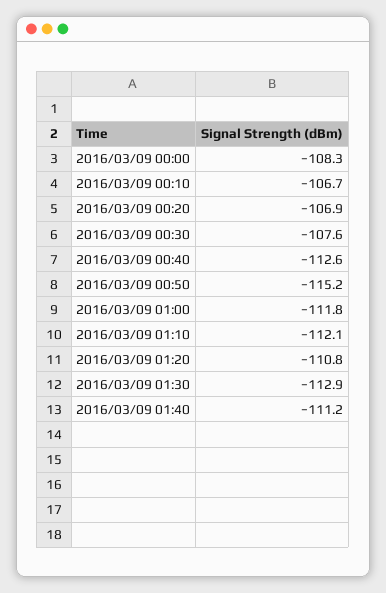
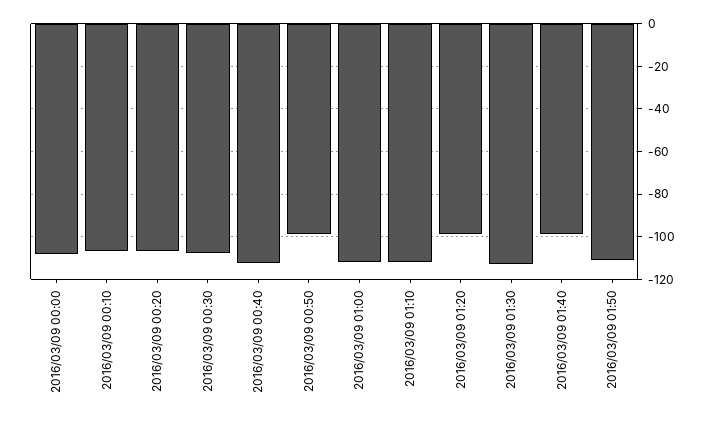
  {
    "2016/03/09 00:00": -108.3,
    "2016/03/09 00:10": -106.7,
    "2016/03/09 00:20": -106.9,
    "2016/03/09 00:30": -107.6,
    "2016/03/09 00:40": -112.6,
-   "2016/03/09 00:50": -115.2,
+   "2016/03/09 00:50": -100,
    "2016/03/09 01:00": -111.8,
    "2016/03/09 01:10": -112.1,
-   "2016/03/09 01:20": -110.8,
+   "2016/03/09 01:20": -100,
    "2016/03/09 01:30": -112.9,
-   "2016/03/09 01:40": -111.2
+   "2016/03/09 01:40": -100,
+   "2016/03/09 01:50": -110
  }

